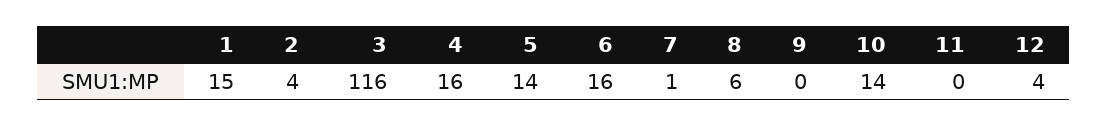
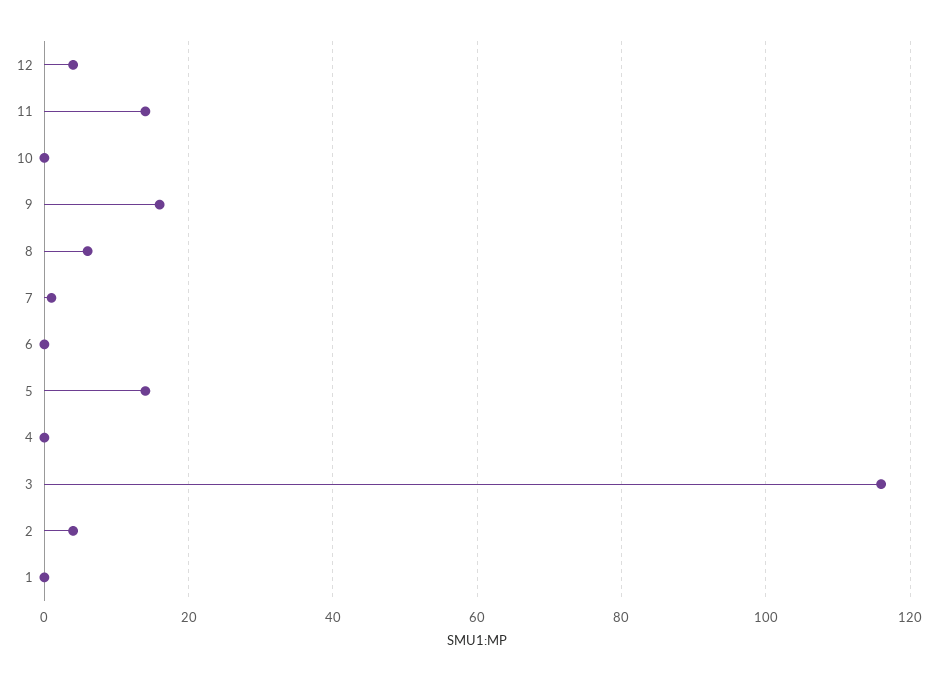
  {
-   "1": 15,
+   "1": 0,
    "2": 4,
    "3": 116,
-   "4": 16,
+   "4": 0,
    "5": 14,
-   "6": 16,
+   "6": 0,
    "7": 1,
    "8": 6,
-   "9": 0,
+   "9": 15,
-   "10": 14,
+   "10": 0,
-   "11": 0,
+   "11": 15,
    "12": 4
  }

